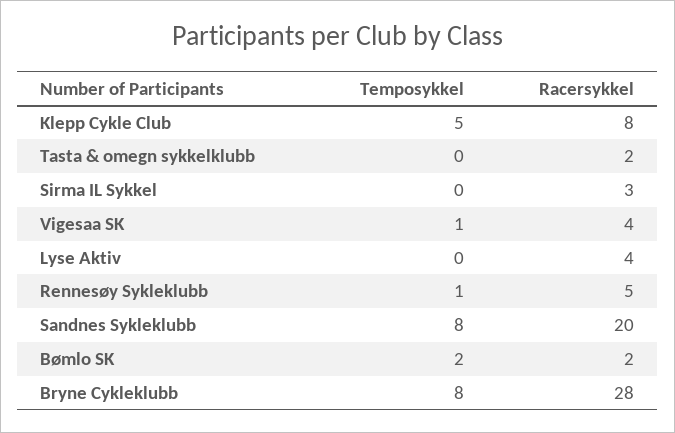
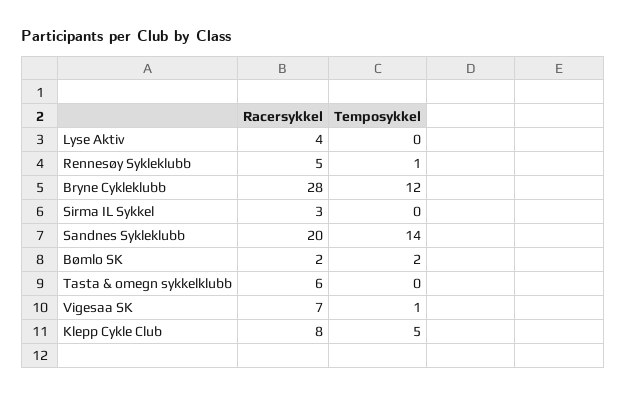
  {
    "Temposykkel": {
      "Klepp Cykle Club": 5,
      "Tasta & omegn sykkelklubb": 0,
      "Sirma IL Sykkel": 0,
      "Vigesaa SK": 1,
      "Lyse Aktiv": 0,
      "Rennesøy Sykleklubb": 1,
-     "Sandnes Sykleklubb": 8,
+     "Sandnes Sykleklubb": 14,
      "Bømlo SK": 2,
-     "Bryne Cykleklubb": 8
+     "Bryne Cykleklubb": 12
    },
    "Racersykkel": {
      "Klepp Cykle Club": 8,
-     "Tasta & omegn sykkelklubb": 2,
+     "Tasta & omegn sykkelklubb": 6,
      "Sirma IL Sykkel": 3,
-     "Vigesaa SK": 4,
+     "Vigesaa SK": 7,
      "Lyse Aktiv": 4,
      "Rennesøy Sykleklubb": 5,
      "Sandnes Sykleklubb": 20,
      "Bømlo SK": 2,
      "Bryne Cykleklubb": 28
    }
  }

